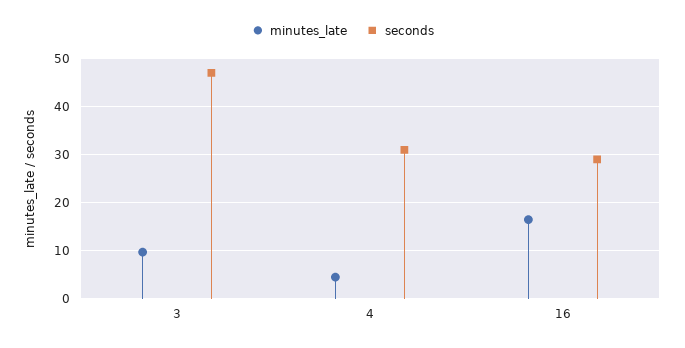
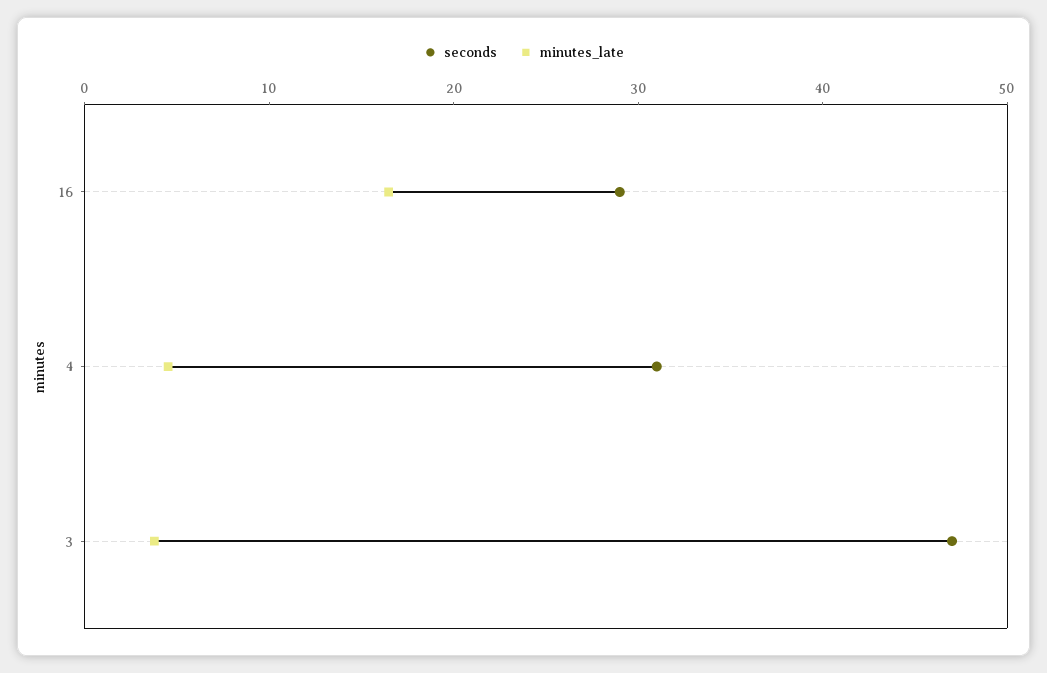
  {
    "minutes_late": {
-     "3": 10,
+     "3": 4,
      "4": 4,
      "16": 16
    },
    "seconds": {
      "3": 48,
      "4": 32,
      "16": 30
    }
  }

